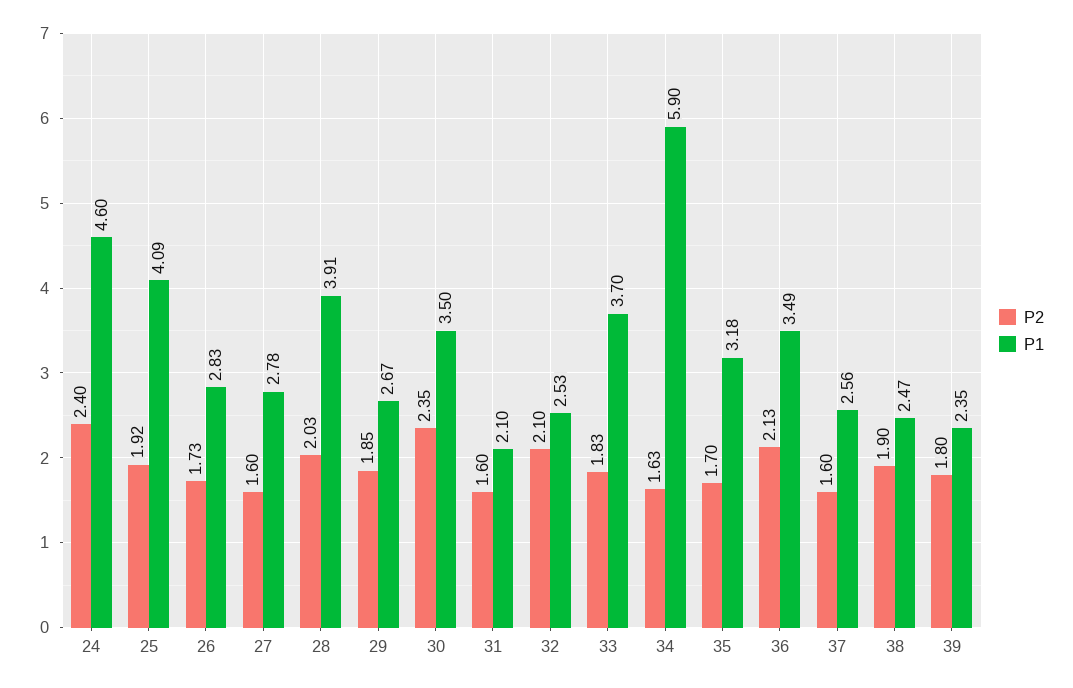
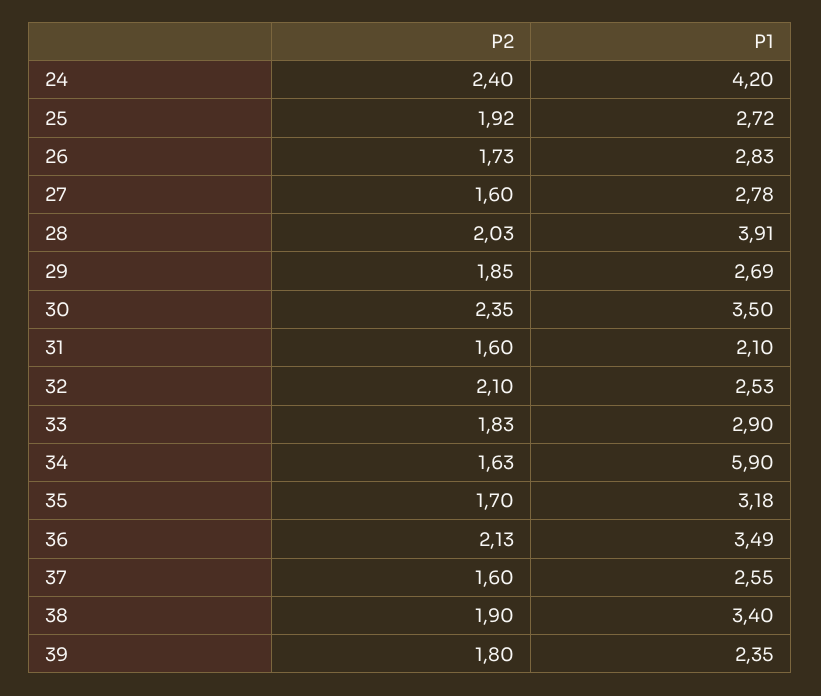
  {
    "P2": {
      "24": 2.4,
      "25": 1.92,
      "26": 1.73,
      "27": 1.6,
      "28": 2.03,
      "29": 1.85,
      "30": 2.35,
      "31": 1.6,
      "32": 2.1,
      "33": 1.83,
      "34": 1.63,
      "35": 1.7,
      "36": 2.13,
      "37": 1.6,
      "38": 1.9,
      "39": 1.8
    },
    "P1": {
-     "24": 4.6,
+     "24": 4.2,
-     "25": 4.09,
+     "25": 2.72,
      "26": 2.83,
      "27": 2.78,
      "28": 3.91,
-     "29": 2.67,
+     "29": 2.69,
      "30": 3.5,
      "31": 2.1,
      "32": 2.53,
-     "33": 3.7,
+     "33": 2.9,
      "34": 5.9,
      "35": 3.18,
      "36": 3.49,
-     "37": 2.56,
+     "37": 2.55,
-     "38": 2.47,
+     "38": 3.4,
      "39": 2.35
    }
  }

